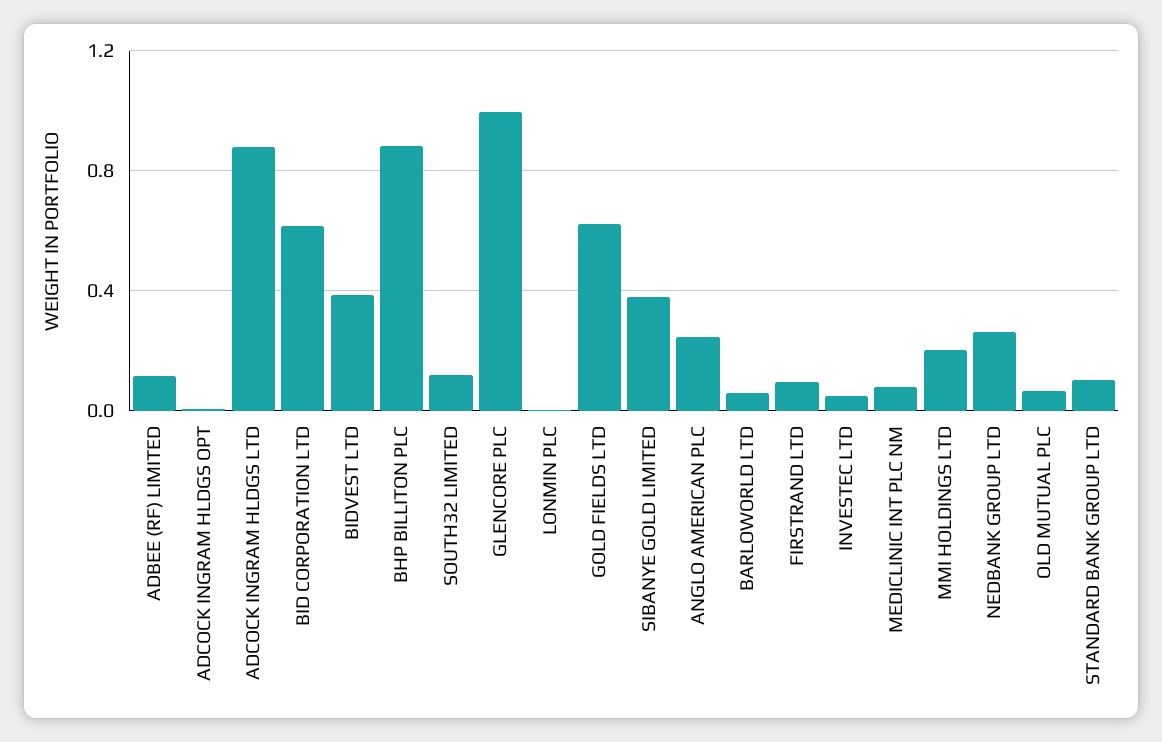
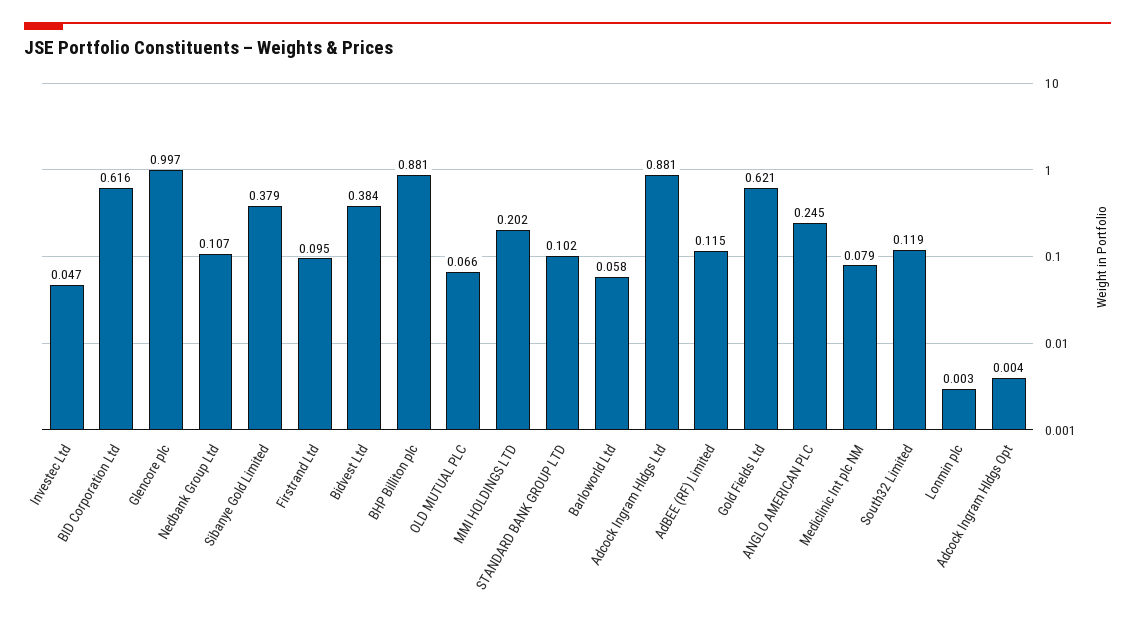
  {
    "ADBEE (RF) LIMITED": 0.115,
    "ADCOCK INGRAM HLDGS OPT": 0.004,
    "ADCOCK INGRAM HLDGS LTD": 0.881,
    "BID CORPORATION LTD": 0.616,
    "BIDVEST LTD": 0.384,
    "BHP BILLITON PLC": 0.881,
    "SOUTH32 LIMITED": 0.119,
    "GLENCORE PLC": 0.997,
    "LONMIN PLC": 0.003,
    "GOLD FIELDS LTD": 0.621,
    "SIBANYE GOLD LIMITED": 0.379,
    "ANGLO AMERICAN PLC": 0.245,
    "BARLOWORLD LTD": 0.058,
    "FIRSTRAND LTD": 0.095,
    "INVESTEC LTD": 0.047,
    "MEDICLINIC INT PLC NM": 0.079,
    "MMI HOLDINGS LTD": 0.202,
-   "NEDBANK GROUP LTD": 0.25,
+   "NEDBANK GROUP LTD": 0.107,
    "OLD MUTUAL PLC": 0.066,
    "STANDARD BANK GROUP LTD": 0.102
  }

